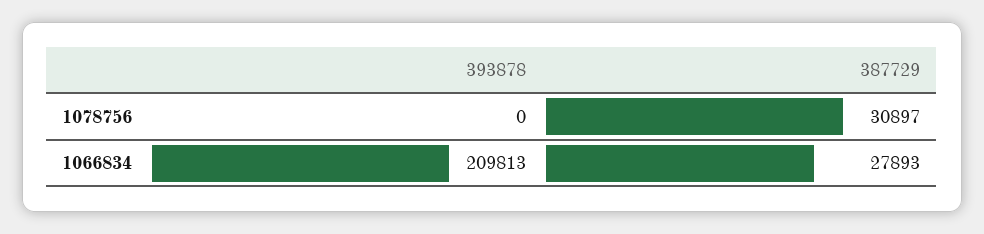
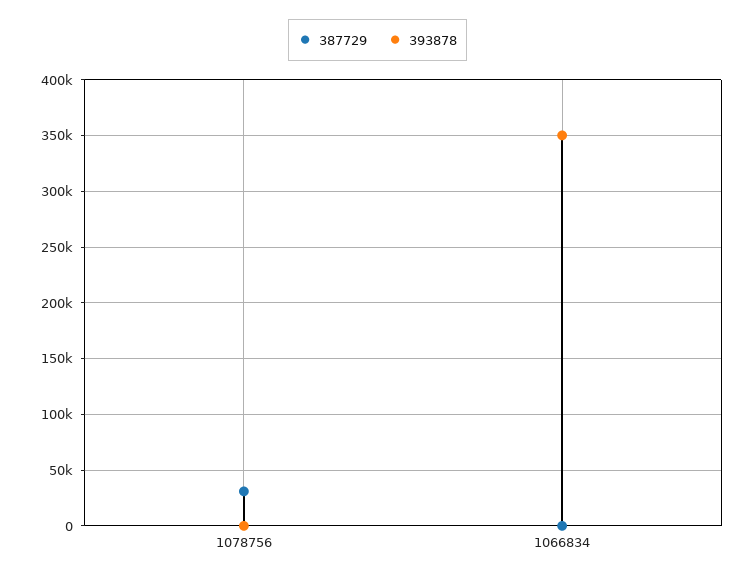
  {
    "393878": {
      "1078756": 0,
-     "1066834": 209813
+     "1066834": 350000
    },
    "387729": {
      "1078756": 30897,
-     "1066834": 27893
+     "1066834": 0
    }
  }

